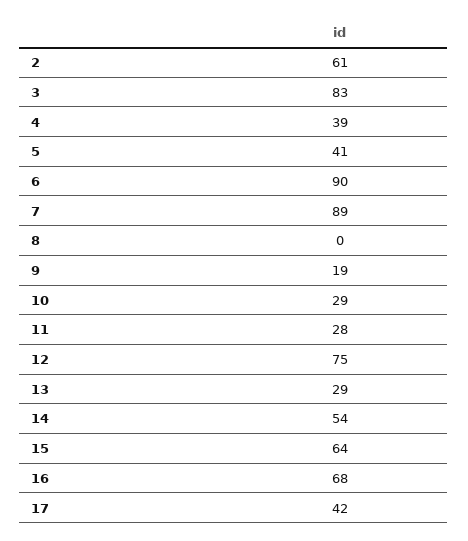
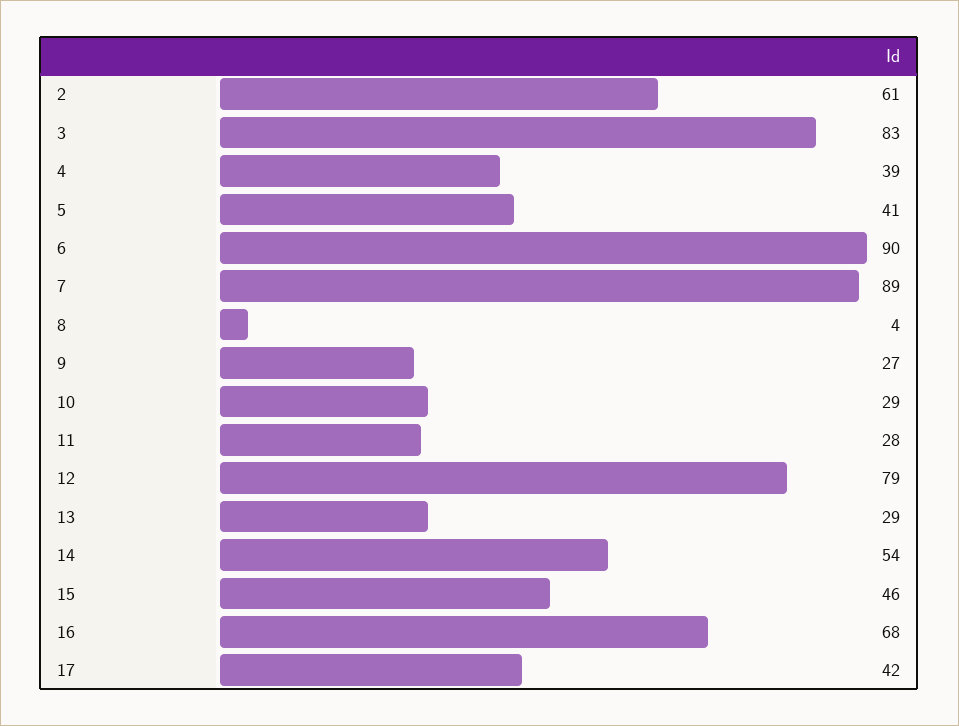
  {
    "2": 61,
    "3": 83,
    "4": 39,
    "5": 41,
    "6": 90,
    "7": 89,
-   "8": 0,
+   "8": 4,
-   "9": 19,
+   "9": 27,
    "10": 29,
    "11": 28,
-   "12": 75,
+   "12": 79,
    "13": 29,
    "14": 54,
-   "15": 64,
+   "15": 46,
    "16": 68,
    "17": 42
  }

